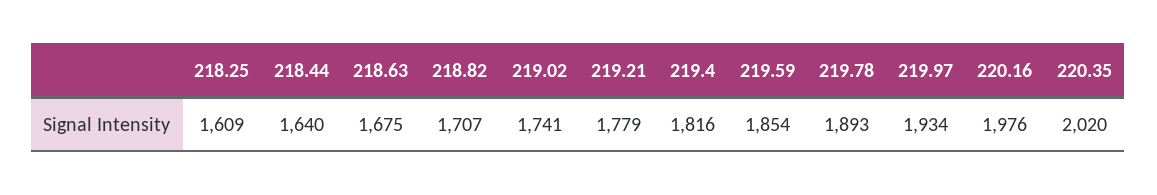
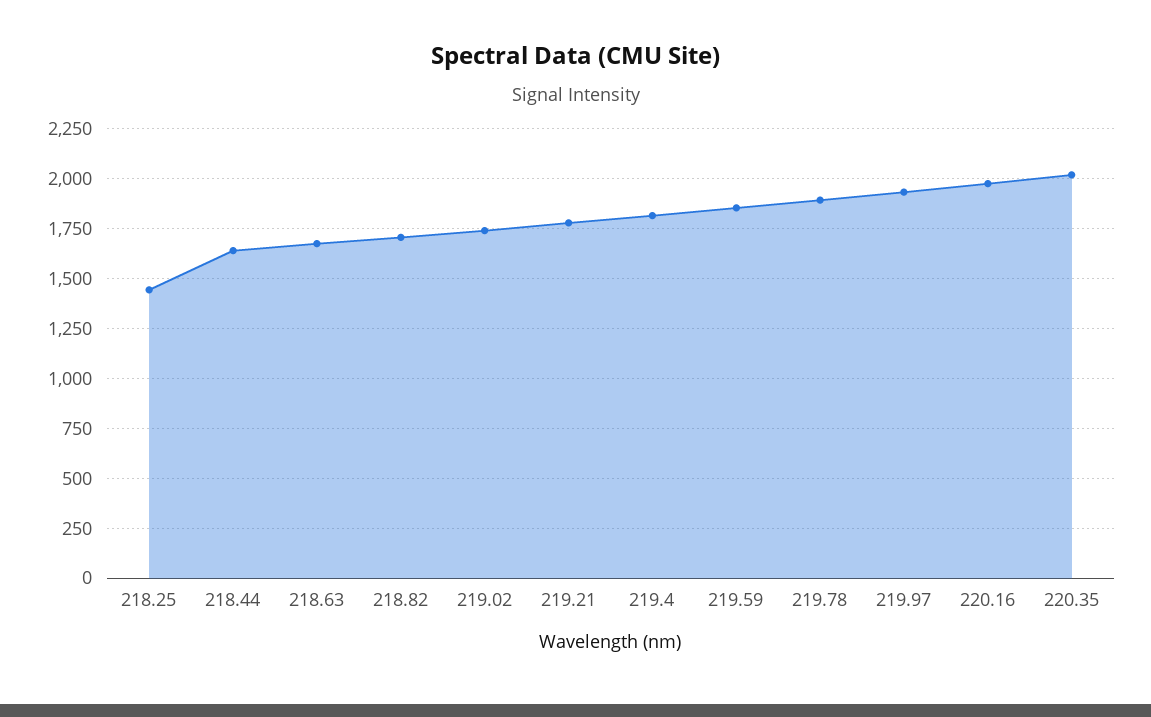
  {
-   "218.25": 1609,
+   "218.25": 1450,
    "218.44": 1640,
    "218.63": 1675,
    "218.82": 1707,
    "219.02": 1741,
    "219.21": 1779,
    "219.4": 1816,
    "219.59": 1854,
    "219.78": 1893,
    "219.97": 1934,
    "220.16": 1976,
    "220.35": 2020
  }

